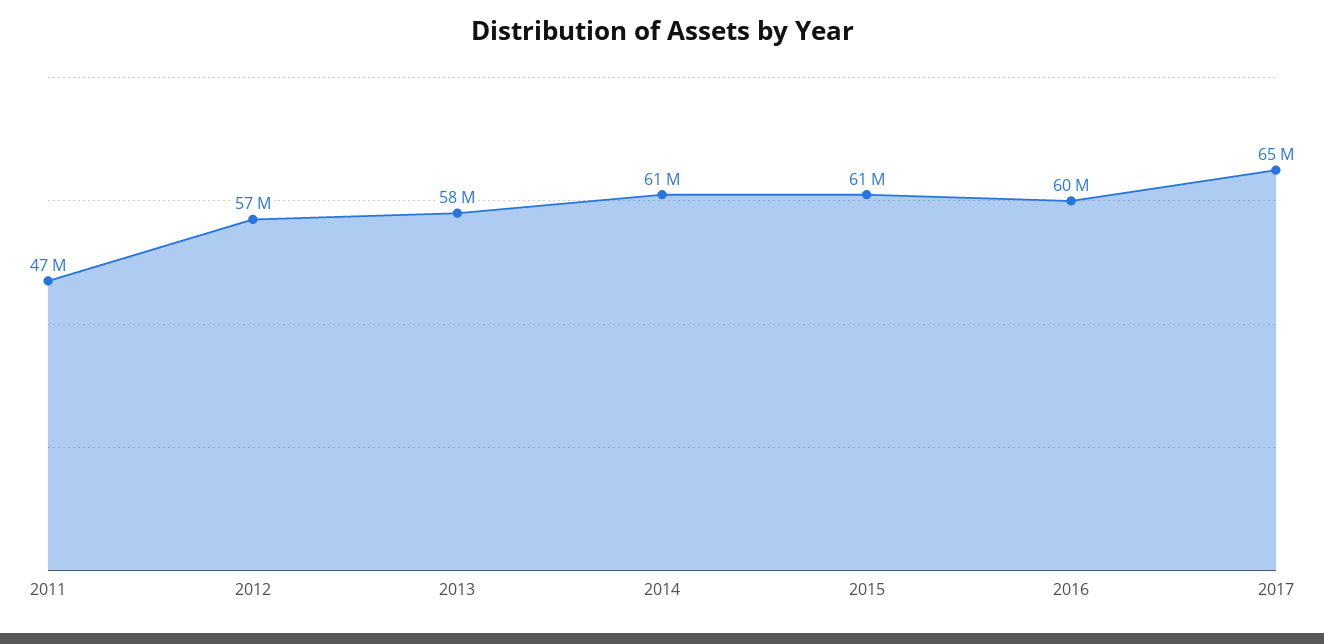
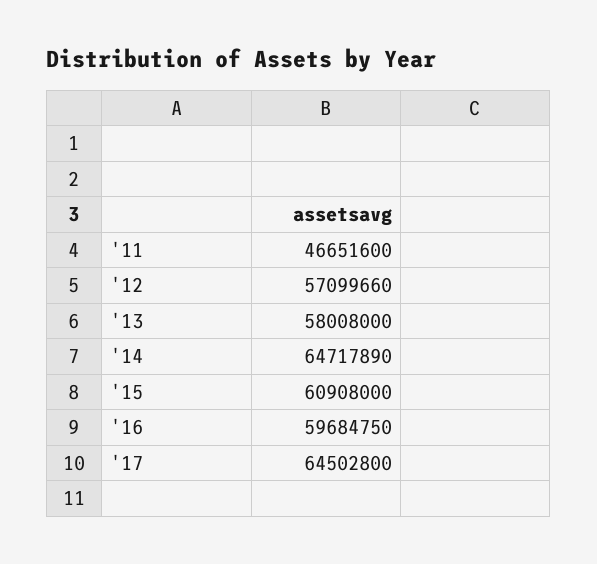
  {
    "2011": 46651600,
    "2012": 57099660,
    "2013": 58008000,
-   "2014": 61000000,
+   "2014": 64717890,
    "2015": 60908000,
    "2016": 59684750,
    "2017": 64502800
  }

